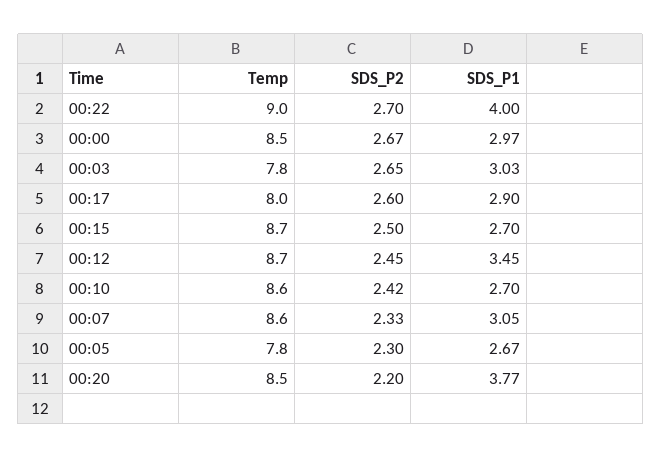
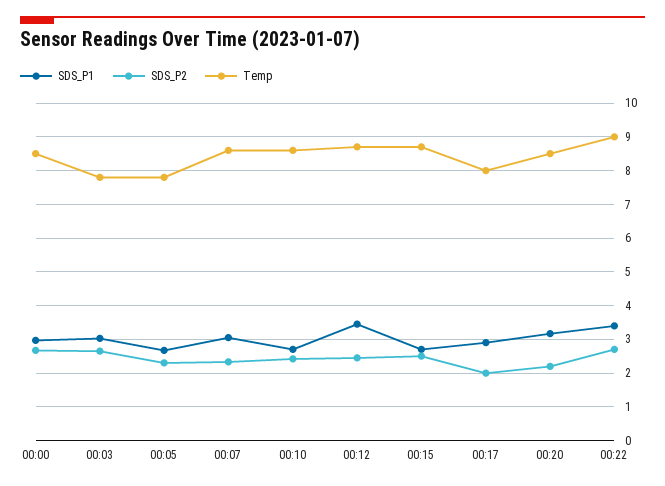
  {
    "Temp": {
      "00:22": 9,
      "00:00": 8.5,
      "00:03": 7.8,
      "00:17": 8,
      "00:15": 8.7,
      "00:12": 8.7,
      "00:10": 8.6,
      "00:07": 8.6,
      "00:05": 7.8,
      "00:20": 8.5
    },
    "SDS_P2": {
      "00:22": 2.7,
      "00:00": 2.67,
      "00:03": 2.65,
-     "00:17": 2.6,
+     "00:17": 2,
      "00:15": 2.5,
      "00:12": 2.45,
      "00:10": 2.42,
      "00:07": 2.33,
      "00:05": 2.3,
      "00:20": 2.2
    },
    "SDS_P1": {
-     "00:22": 4,
+     "00:22": 3.4,
      "00:00": 2.97,
      "00:03": 3.03,
      "00:17": 2.9,
      "00:15": 2.7,
      "00:12": 3.45,
      "00:10": 2.7,
      "00:07": 3.05,
      "00:05": 2.67,
-     "00:20": 3.77
+     "00:20": 3.2
    }
  }

